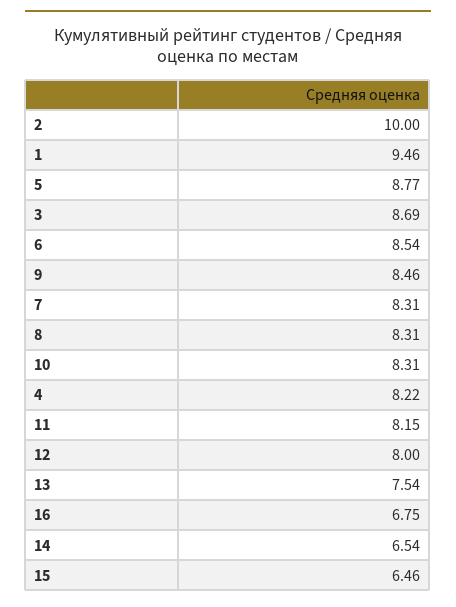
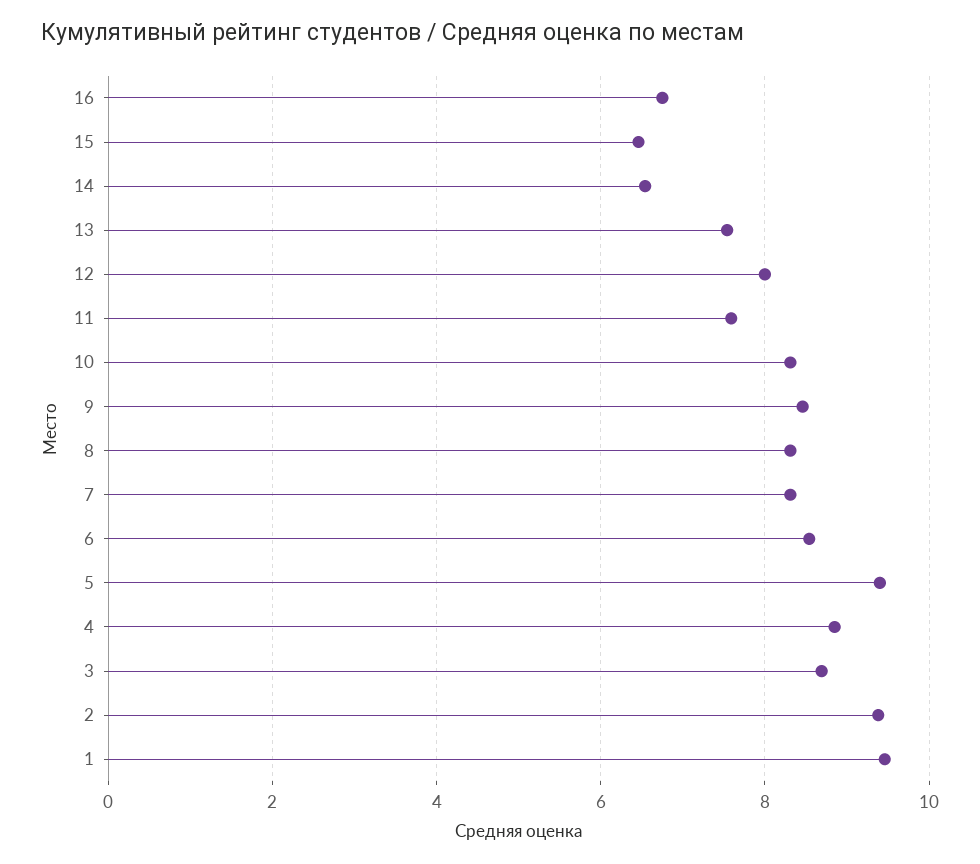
  {
-   "2": 10,
+   "2": 9.4,
    "1": 9.46,
-   "5": 8.77,
+   "5": 9.4,
    "3": 8.69,
    "6": 8.54,
    "9": 8.46,
    "7": 8.31,
    "8": 8.31,
    "10": 8.31,
-   "4": 8.22,
+   "4": 8.8,
-   "11": 8.15,
+   "11": 7.6,
    "12": 8,
    "13": 7.54,
    "16": 6.75,
    "14": 6.54,
    "15": 6.46
  }

